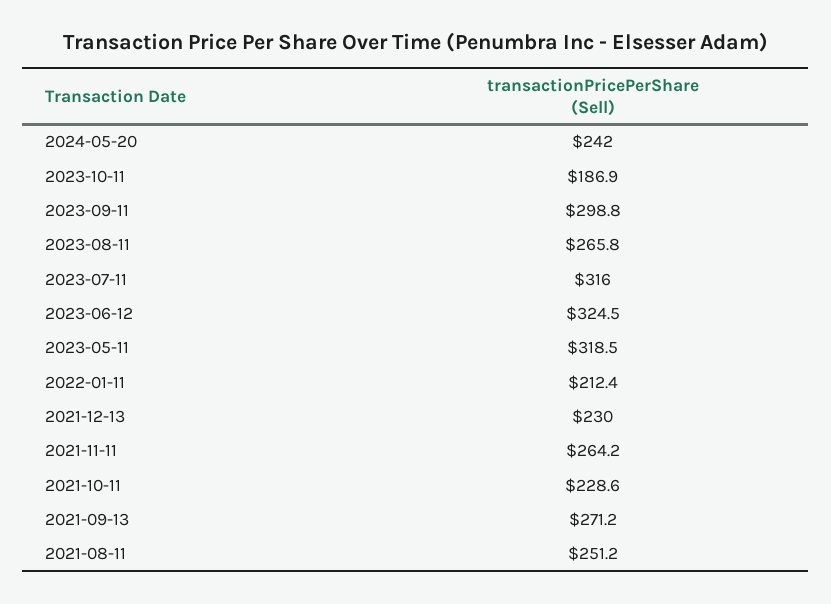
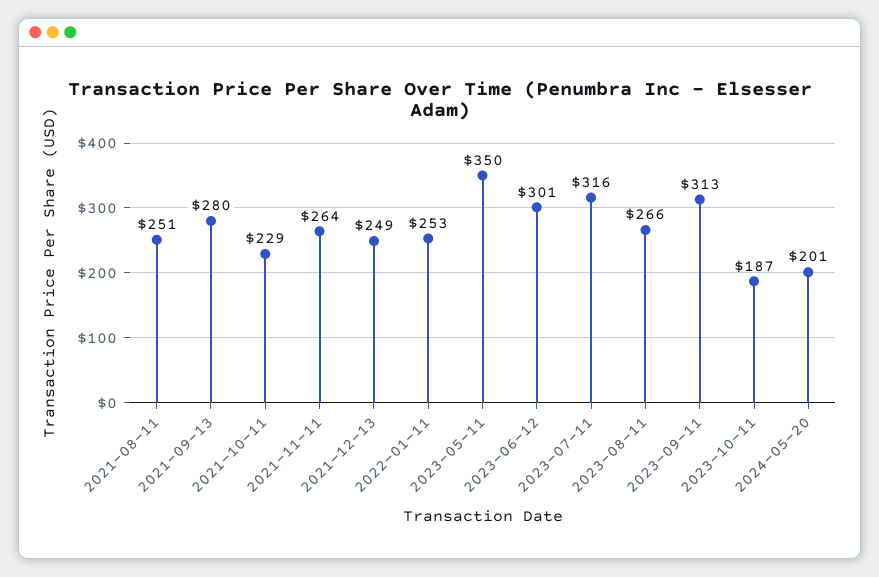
  {
-   "2024-05-20": 242,
+   "2024-05-20": 201,
    "2023-10-11": 186.9,
-   "2023-09-11": 298.8,
+   "2023-09-11": 313,
    "2023-08-11": 265.8,
    "2023-07-11": 316,
-   "2023-06-12": 324.5,
+   "2023-06-12": 301,
-   "2023-05-11": 318.5,
+   "2023-05-11": 350,
-   "2022-01-11": 212.4,
+   "2022-01-11": 253,
-   "2021-12-13": 230,
+   "2021-12-13": 249,
    "2021-11-11": 264.2,
    "2021-10-11": 228.6,
-   "2021-09-13": 271.2,
+   "2021-09-13": 280,
    "2021-08-11": 251.2
  }

